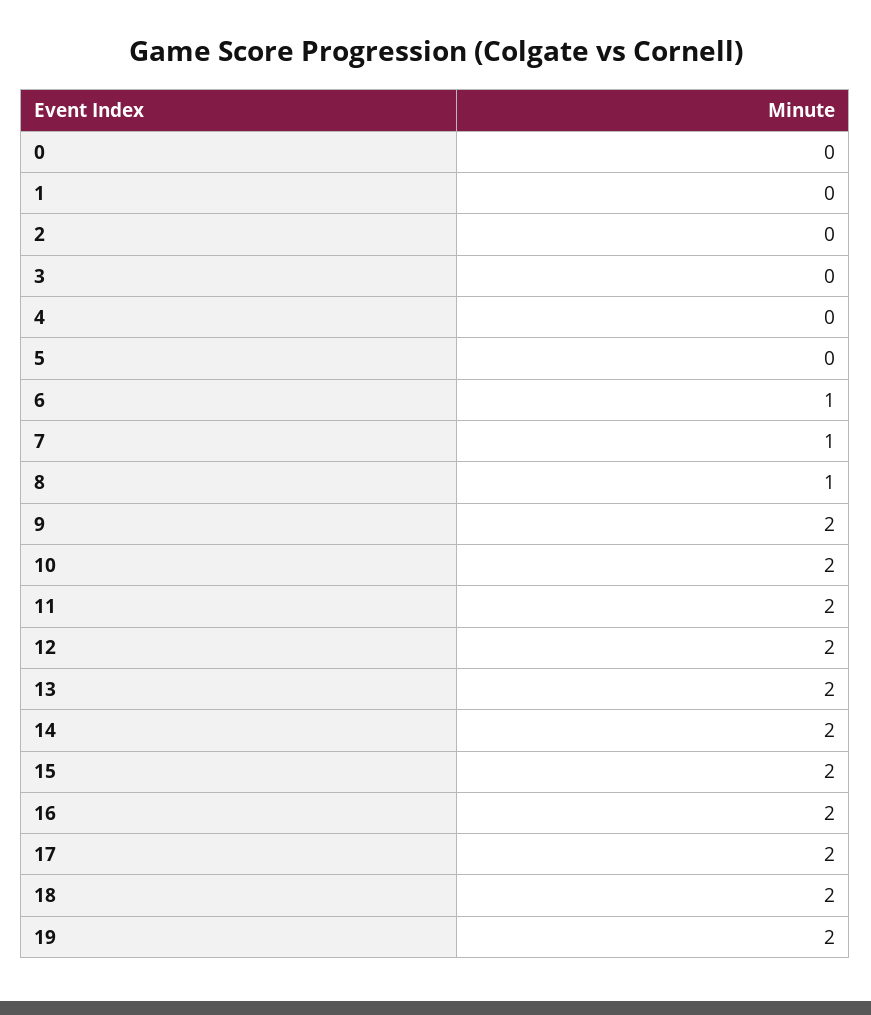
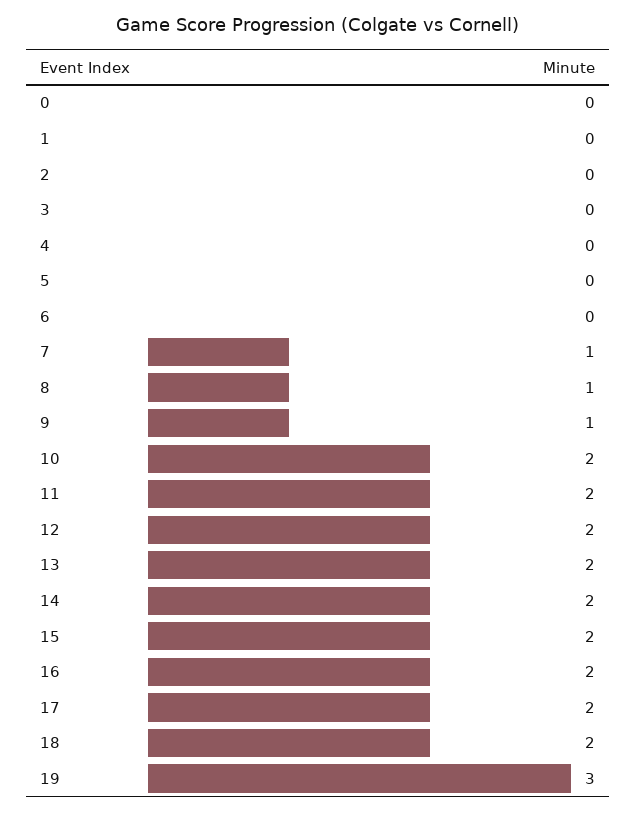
  {
    "0": 0,
    "1": 0,
    "2": 0,
    "3": 0,
    "4": 0,
    "5": 0,
-   "6": 1,
+   "6": 0,
    "7": 1,
    "8": 1,
-   "9": 2,
+   "9": 1,
    "10": 2,
    "11": 2,
    "12": 2,
    "13": 2,
    "14": 2,
    "15": 2,
    "16": 2,
    "17": 2,
    "18": 2,
-   "19": 2
+   "19": 3
  }

